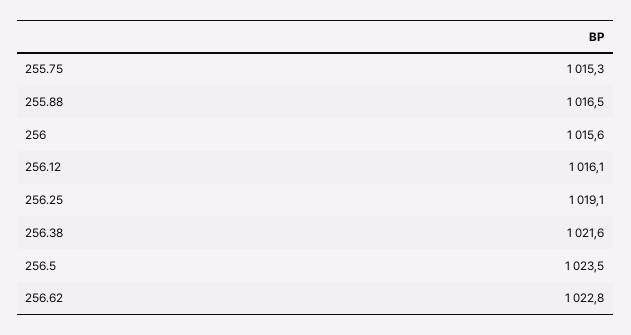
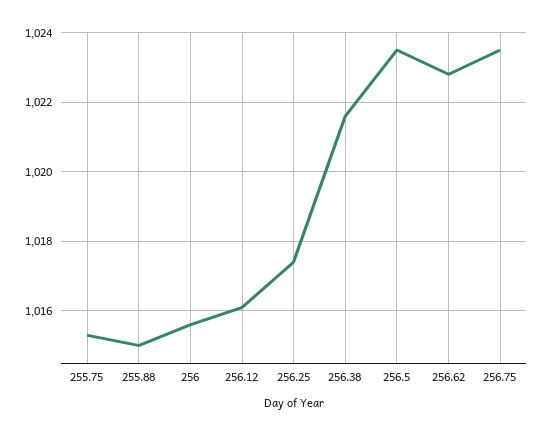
  {
    "255.75": 1015.3,
-   "255.88": 1016.5,
+   "255.88": 1015,
    "256": 1015.6,
    "256.12": 1016.1,
-   "256.25": 1019.1,
+   "256.25": 1017.5,
    "256.38": 1021.6,
    "256.5": 1023.5,
-   "256.62": 1022.8
+   "256.62": 1022.8,
+   "256.75": 1023.5
  }

